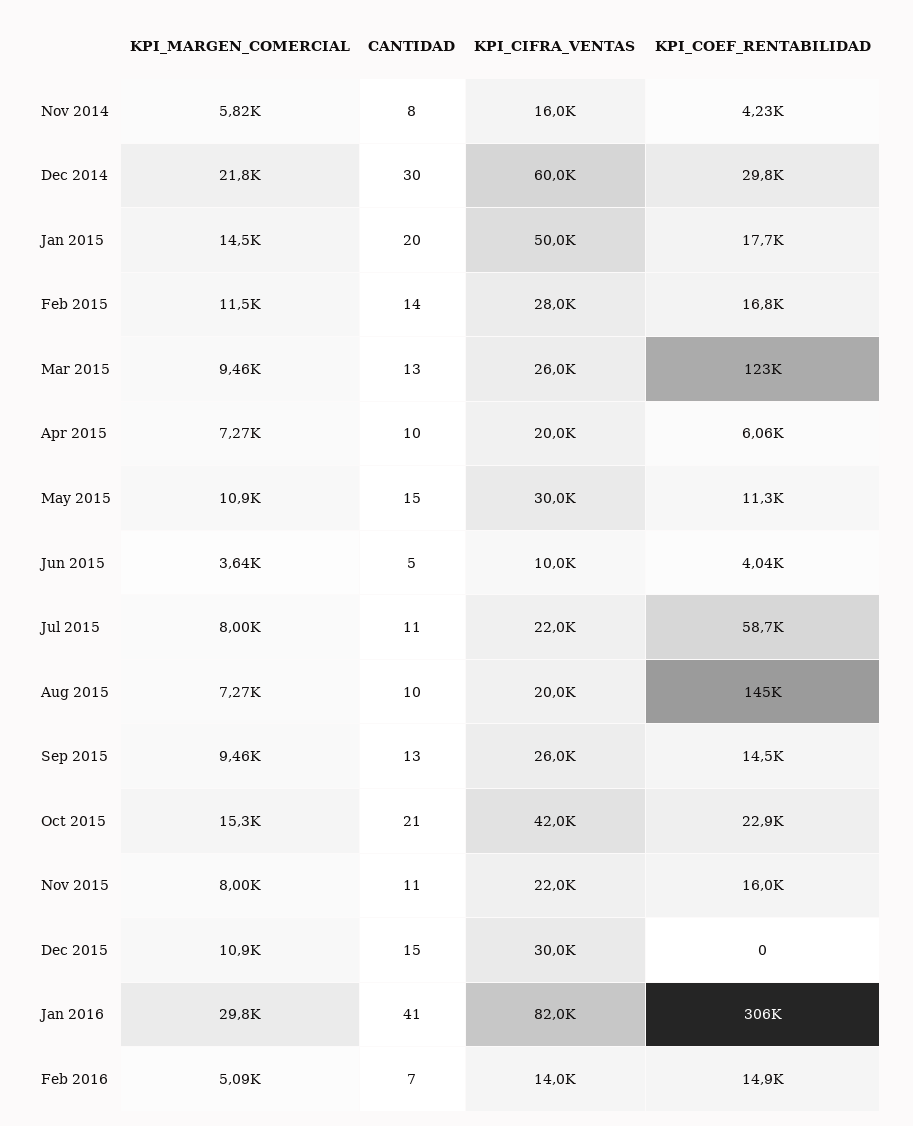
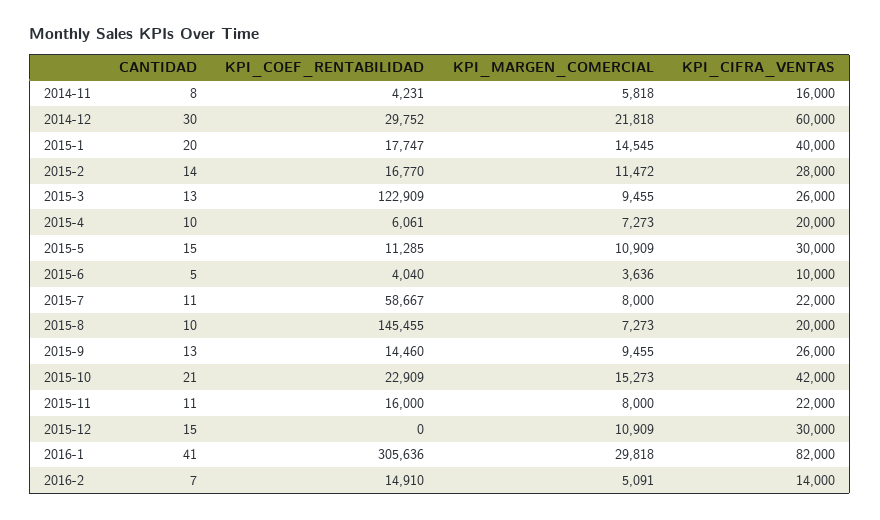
  {
    "KPI_MARGEN_COMERCIAL": {
      "Nov 2014": 5818,
      "Dec 2014": 21818,
      "Jan 2015": 14545,
      "Feb 2015": 11472,
      "Mar 2015": 9455,
      "Apr 2015": 7273,
      "May 2015": 10909,
      "Jun 2015": 3636,
      "Jul 2015": 8000,
      "Aug 2015": 7273,
      "Sep 2015": 9455,
      "Oct 2015": 15273,
      "Nov 2015": 8000,
      "Dec 2015": 10909,
      "Jan 2016": 29818,
      "Feb 2016": 5091
    },
    "CANTIDAD": {
      "Nov 2014": 8,
      "Dec 2014": 30,
      "Jan 2015": 20,
      "Feb 2015": 14,
      "Mar 2015": 13,
      "Apr 2015": 10,
      "May 2015": 15,
      "Jun 2015": 5,
      "Jul 2015": 11,
      "Aug 2015": 10,
      "Sep 2015": 13,
      "Oct 2015": 21,
      "Nov 2015": 11,
      "Dec 2015": 15,
      "Jan 2016": 41,
      "Feb 2016": 7
    },
    "KPI_CIFRA_VENTAS": {
      "Nov 2014": 16000,
      "Dec 2014": 60000,
-     "Jan 2015": 50000,
+     "Jan 2015": 40000,
      "Feb 2015": 28000,
      "Mar 2015": 26000,
      "Apr 2015": 20000,
      "May 2015": 30000,
      "Jun 2015": 10000,
      "Jul 2015": 22000,
      "Aug 2015": 20000,
      "Sep 2015": 26000,
      "Oct 2015": 42000,
      "Nov 2015": 22000,
      "Dec 2015": 30000,
      "Jan 2016": 82000,
      "Feb 2016": 14000
    },
    "KPI_COEF_RENTABILIDAD": {
      "Nov 2014": 4231,
      "Dec 2014": 29752,
      "Jan 2015": 17747,
      "Feb 2015": 16770,
      "Mar 2015": 122909,
      "Apr 2015": 6061,
      "May 2015": 11285,
      "Jun 2015": 4040,
      "Jul 2015": 58667,
      "Aug 2015": 145455,
      "Sep 2015": 14460,
      "Oct 2015": 22909,
      "Nov 2015": 16000,
      "Dec 2015": 0,
      "Jan 2016": 305636,
      "Feb 2016": 14910
    }
  }

